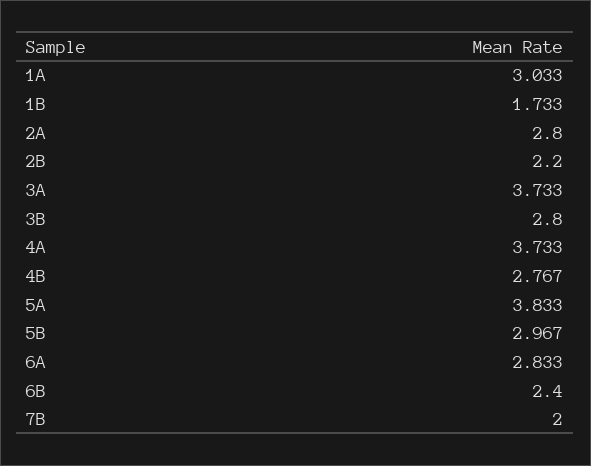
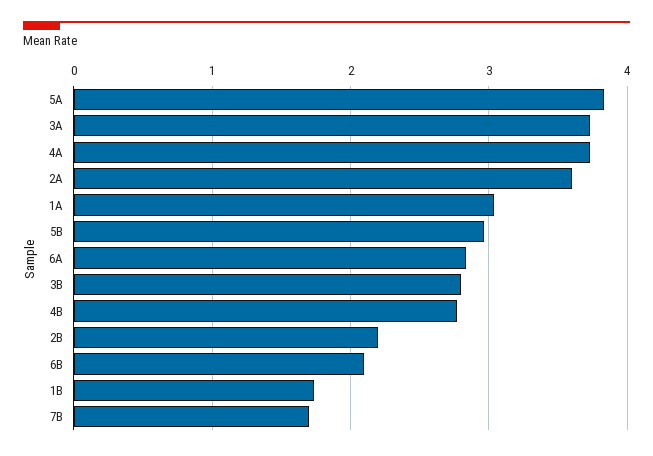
  {
    "1A": 3.033,
    "1B": 1.733,
-   "2A": 2.8,
+   "2A": 3.6,
    "2B": 2.2,
    "3A": 3.733,
    "3B": 2.8,
    "4A": 3.733,
    "4B": 2.767,
    "5A": 3.833,
    "5B": 2.967,
    "6A": 2.833,
-   "6B": 2.4,
+   "6B": 2.1,
-   "7B": 2
+   "7B": 1.7
  }

